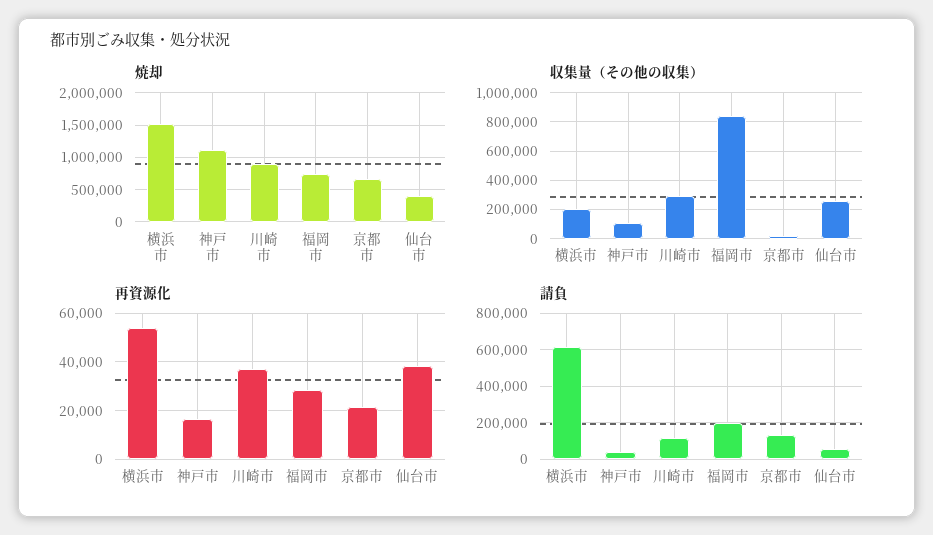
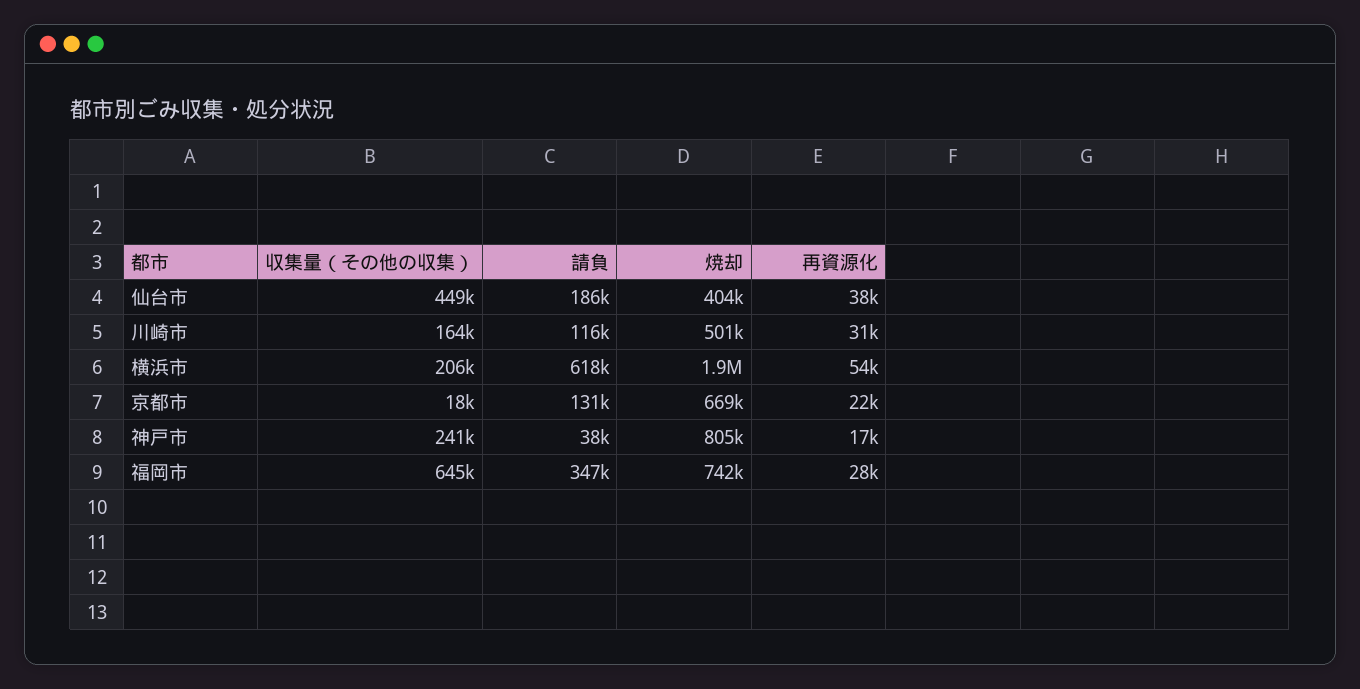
  {
    "焼却": {
-     "横浜市": 1500000,
+     "横浜市": 1900000,
-     "神戸市": 1100000,
+     "神戸市": 805000,
-     "川崎市": 900000,
+     "川崎市": 501000,
      "福岡市": 742000,
      "京都市": 669000,
      "仙台市": 404000
    },
    "収集量（その他の収集）": {
      "横浜市": 206000,
-     "神戸市": 100000,
+     "神戸市": 241000,
-     "川崎市": 300000,
+     "川崎市": 164000,
-     "福岡市": 850000,
+     "福岡市": 645000,
      "京都市": 18000,
-     "仙台市": 250000
+     "仙台市": 449000
    },
    "再資源化": {
      "横浜市": 54000,
      "神戸市": 17000,
-     "川崎市": 37500,
+     "川崎市": 31000,
      "福岡市": 28000,
      "京都市": 22000,
      "仙台市": 38000
    },
    "請負": {
      "横浜市": 618000,
      "神戸市": 38000,
      "川崎市": 116000,
-     "福岡市": 200000,
+     "福岡市": 347000,
      "京都市": 131000,
-     "仙台市": 50000
+     "仙台市": 186000
    }
  }

